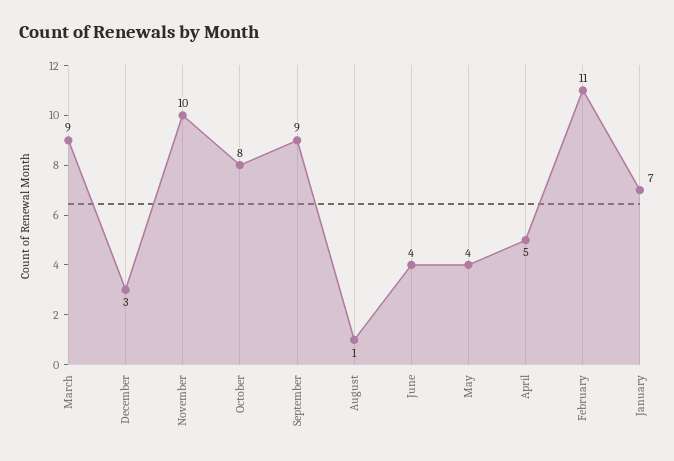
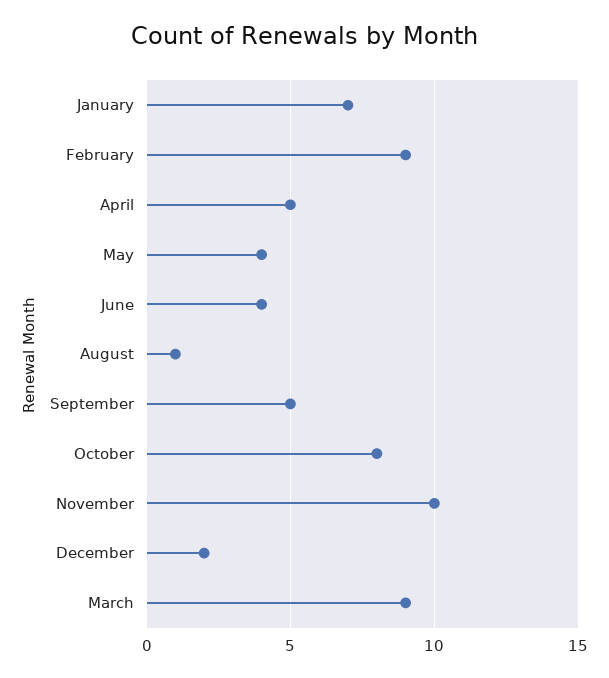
  {
    "March": 9,
-   "December": 3,
+   "December": 2,
    "November": 10,
    "October": 8,
-   "September": 9,
+   "September": 5,
    "August": 1,
    "June": 4,
    "May": 4,
    "April": 5,
-   "February": 11,
+   "February": 9,
    "January": 7
  }

